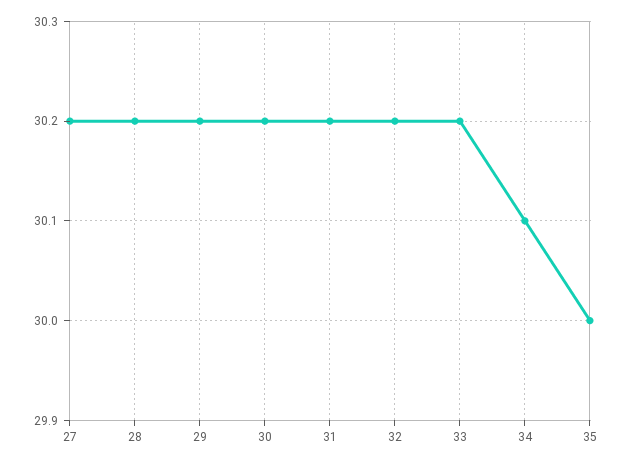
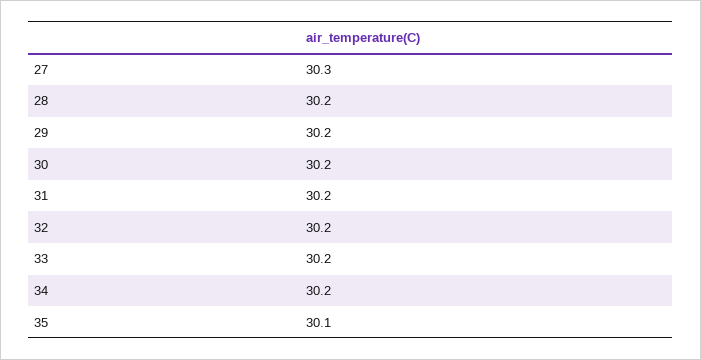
  {
-   "27": 30.2,
+   "27": 30.3,
    "28": 30.2,
    "29": 30.2,
    "30": 30.2,
    "31": 30.2,
    "32": 30.2,
    "33": 30.2,
-   "34": 30.1,
+   "34": 30.2,
-   "35": 30
+   "35": 30.1
  }

